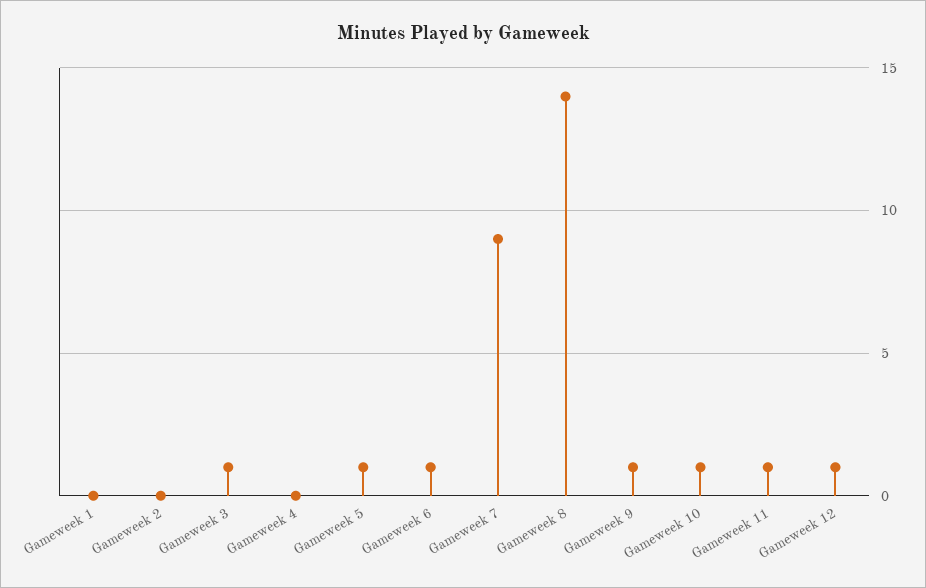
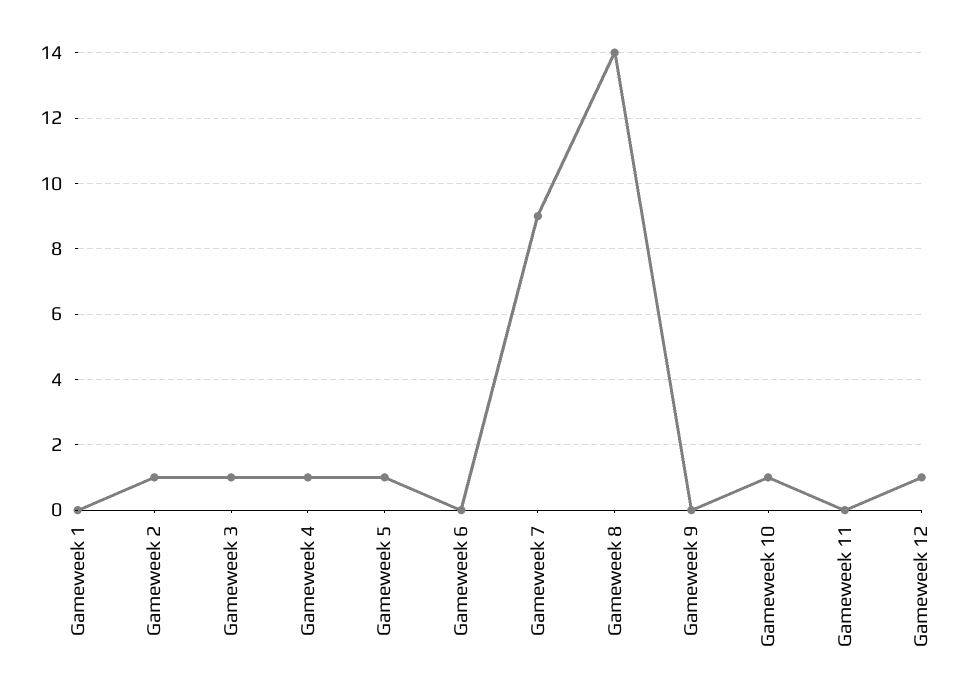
  {
    "Gameweek 1": 0,
-   "Gameweek 2": 0,
+   "Gameweek 2": 1,
    "Gameweek 3": 1,
-   "Gameweek 4": 0,
+   "Gameweek 4": 1,
    "Gameweek 5": 1,
-   "Gameweek 6": 1,
+   "Gameweek 6": 0,
    "Gameweek 7": 9,
    "Gameweek 8": 14,
-   "Gameweek 9": 1,
+   "Gameweek 9": 0,
    "Gameweek 10": 1,
-   "Gameweek 11": 1,
+   "Gameweek 11": 0,
    "Gameweek 12": 1
  }

